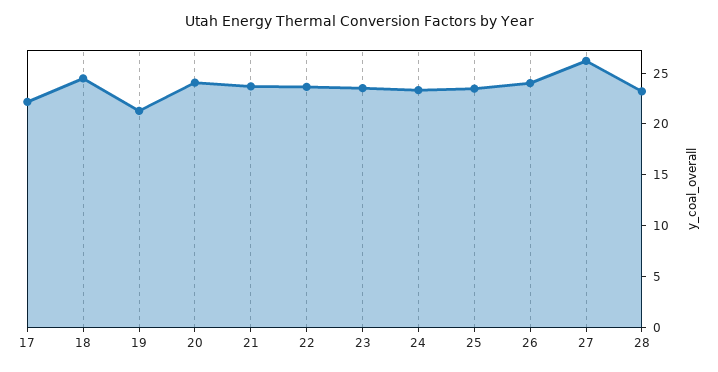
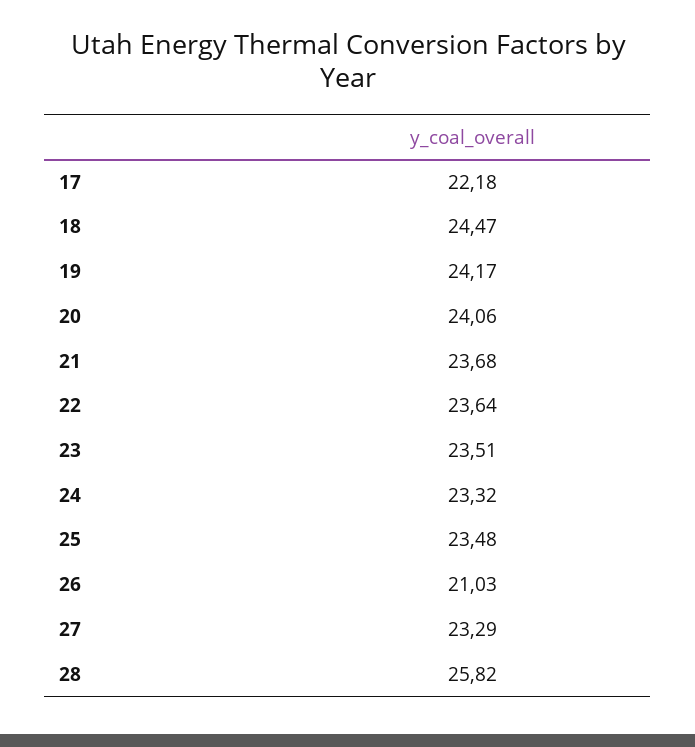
  {
    "17": 22.18,
    "18": 24.47,
-   "19": 21,
+   "19": 24.17,
    "20": 24.06,
    "21": 23.68,
    "22": 23.64,
    "23": 23.51,
    "24": 23.32,
    "25": 23.48,
-   "26": 24,
+   "26": 21.03,
-   "27": 26,
+   "27": 23.29,
-   "28": 23
+   "28": 25.82
  }

